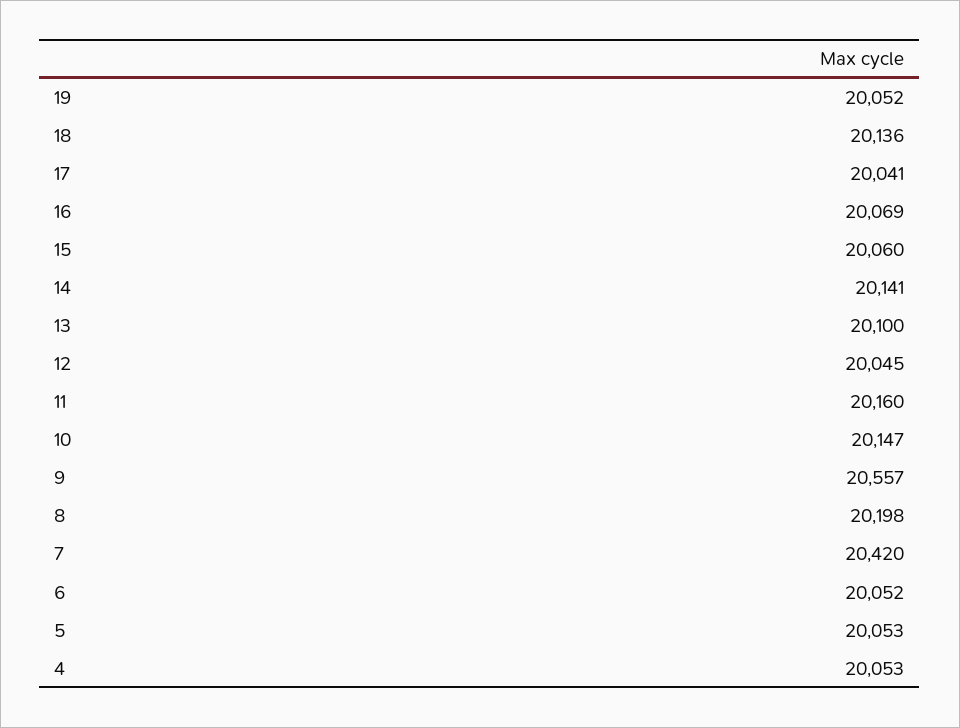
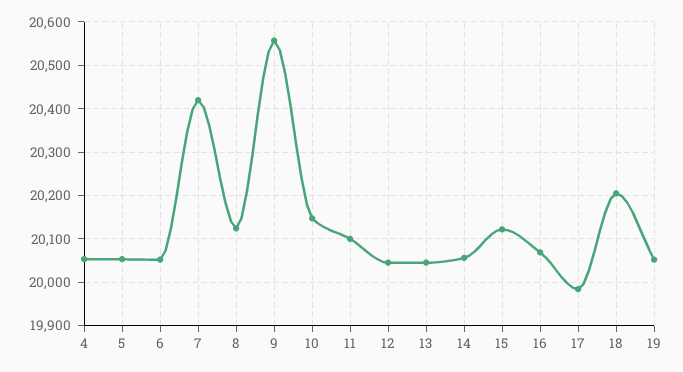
  {
    "19": 20052,
-   "18": 20136,
+   "18": 20200,
-   "17": 20041,
+   "17": 19980,
    "16": 20069,
-   "15": 20060,
+   "15": 20120,
-   "14": 20141,
+   "14": 20060,
-   "13": 20100,
+   "13": 20040,
    "12": 20045,
-   "11": 20160,
+   "11": 20100,
    "10": 20147,
    "9": 20557,
-   "8": 20198,
+   "8": 20120,
    "7": 20420,
    "6": 20052,
    "5": 20053,
    "4": 20053
  }

